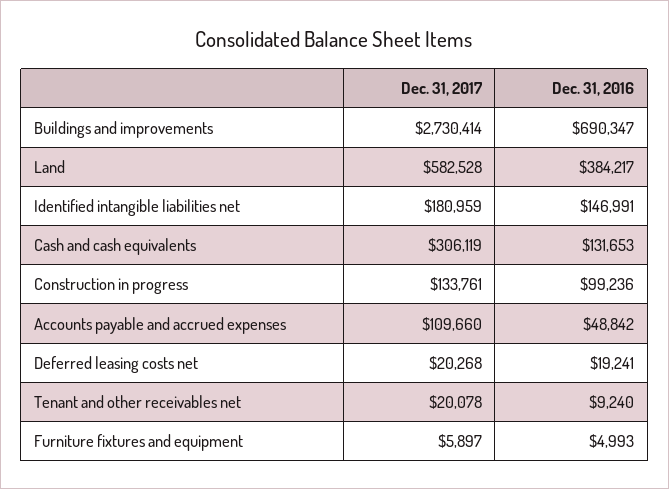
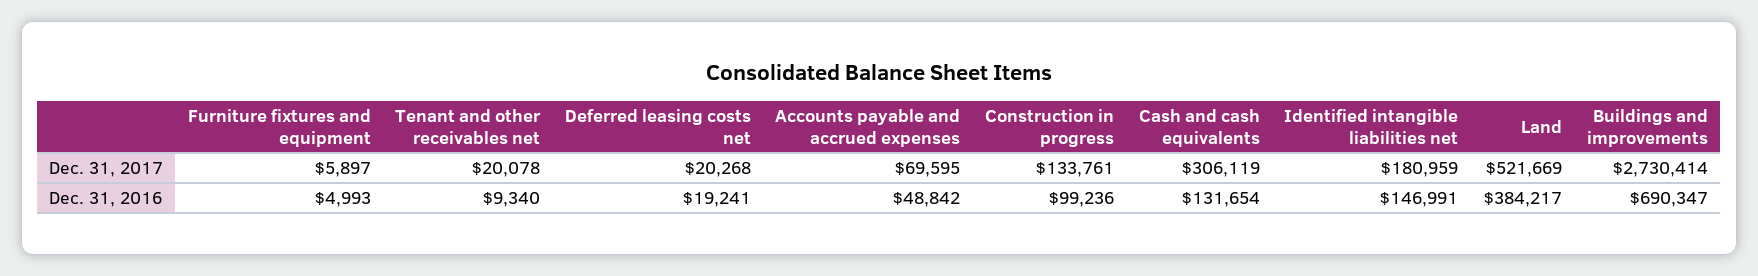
  {
    "Dec. 31, 2017": {
      "Buildings and improvements": 2730414,
-     "Land": 582528,
+     "Land": 521669,
      "Identified intangible liabilities net": 180959,
      "Cash and cash equivalents": 306119,
      "Construction in progress": 133761,
-     "Accounts payable and accrued expenses": 109660,
+     "Accounts payable and accrued expenses": 69595,
      "Deferred leasing costs net": 20268,
      "Tenant and other receivables net": 20078,
      "Furniture fixtures and equipment": 5897
    },
    "Dec. 31, 2016": {
      "Buildings and improvements": 690347,
      "Land": 384217,
      "Identified intangible liabilities net": 146991,
-     "Cash and cash equivalents": 131653,
+     "Cash and cash equivalents": 131654,
      "Construction in progress": 99236,
      "Accounts payable and accrued expenses": 48842,
      "Deferred leasing costs net": 19241,
-     "Tenant and other receivables net": 9240,
+     "Tenant and other receivables net": 9340,
      "Furniture fixtures and equipment": 4993
    }
  }

